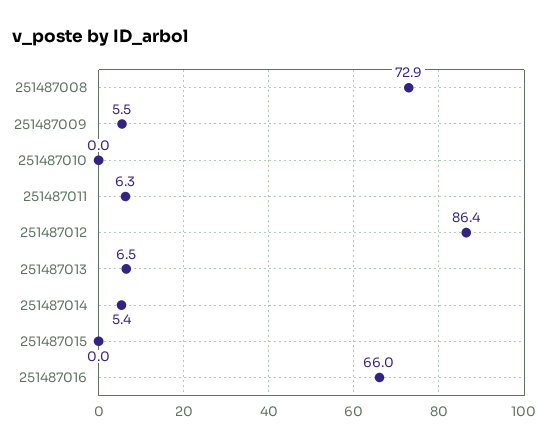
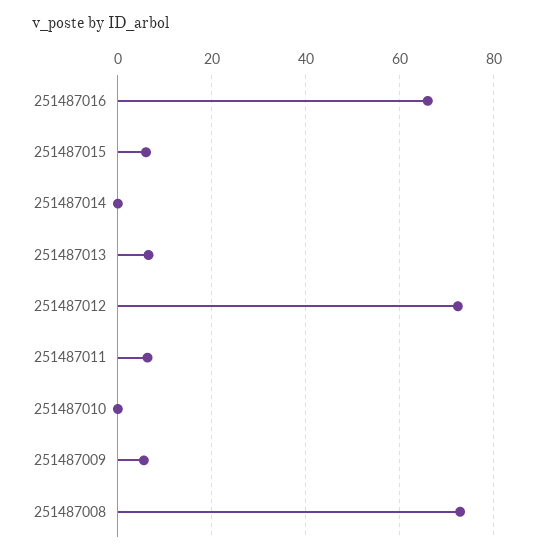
  {
    "251487008": 72.9,
    "251487009": 5.5,
    "251487010": 0,
    "251487011": 6.3,
-   "251487012": 86.4,
+   "251487012": 72,
    "251487013": 6.5,
-   "251487014": 5.4,
+   "251487014": 0,
-   "251487015": 0,
+   "251487015": 6,
    "251487016": 66
  }

